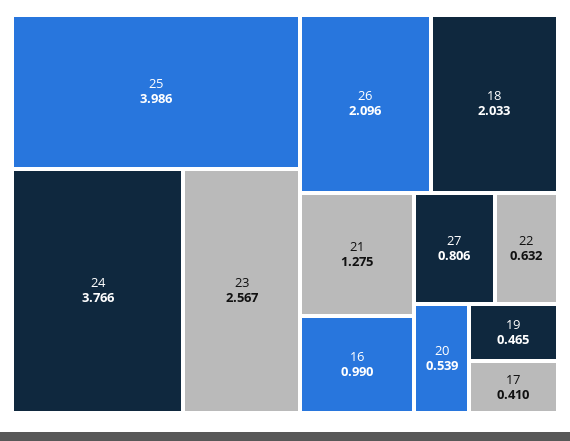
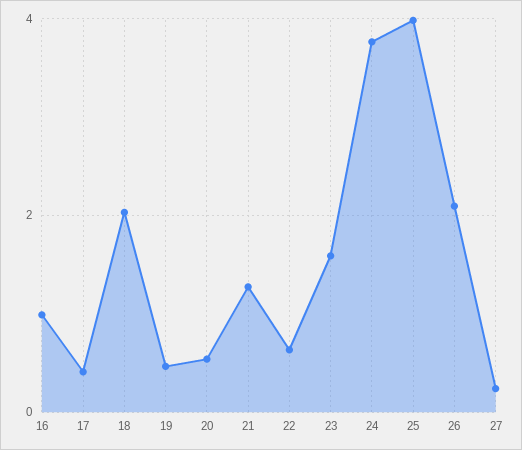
  {
    "25": 3.986,
    "24": 3.766,
-   "23": 2.567,
+   "23": 1.6,
    "26": 2.096,
    "18": 2.033,
    "21": 1.275,
    "16": 0.99,
-   "27": 0.806,
+   "27": 0.2,
    "22": 0.632,
    "20": 0.539,
    "19": 0.465,
    "17": 0.41
  }

